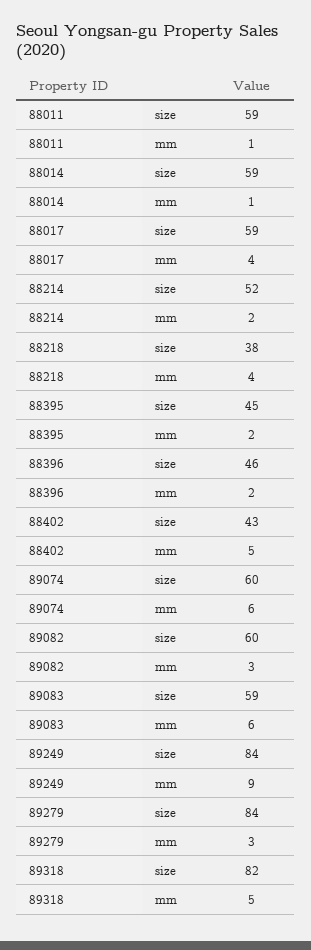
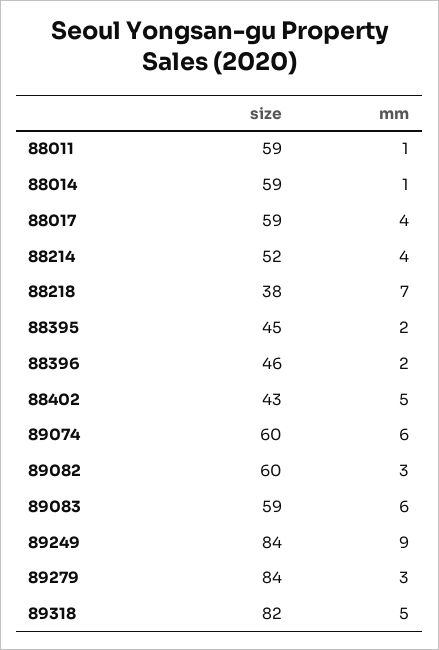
  {
    "88011": {
      "size": 59,
      "mm": 1
    },
    "88014": {
      "size": 59,
      "mm": 1
    },
    "88017": {
      "size": 59,
      "mm": 4
    },
    "88214": {
      "size": 52,
-     "mm": 2
+     "mm": 4
    },
    "88218": {
      "size": 38,
-     "mm": 4
+     "mm": 7
    },
    "88395": {
      "size": 45,
      "mm": 2
    },
    "88396": {
      "size": 46,
      "mm": 2
    },
    "88402": {
      "size": 43,
      "mm": 5
    },
    "89074": {
      "size": 60,
      "mm": 6
    },
    "89082": {
      "size": 60,
      "mm": 3
    },
    "89083": {
      "size": 59,
      "mm": 6
    },
    "89249": {
      "size": 84,
      "mm": 9
    },
    "89279": {
      "size": 84,
      "mm": 3
    },
    "89318": {
      "size": 82,
      "mm": 5
    }
  }

